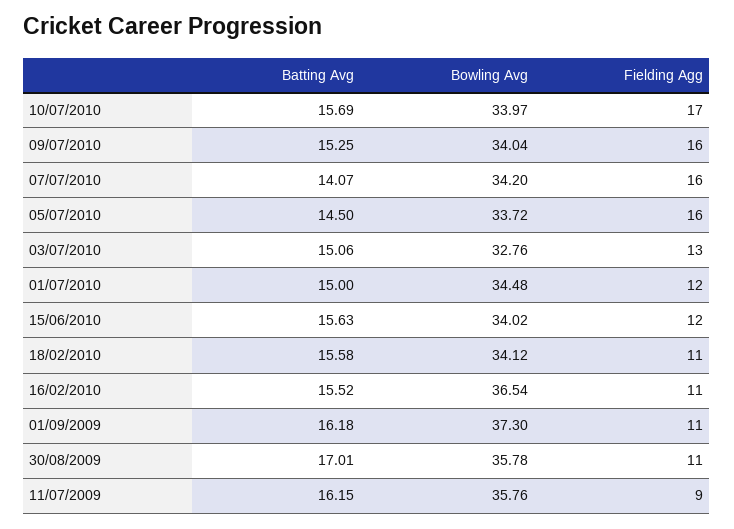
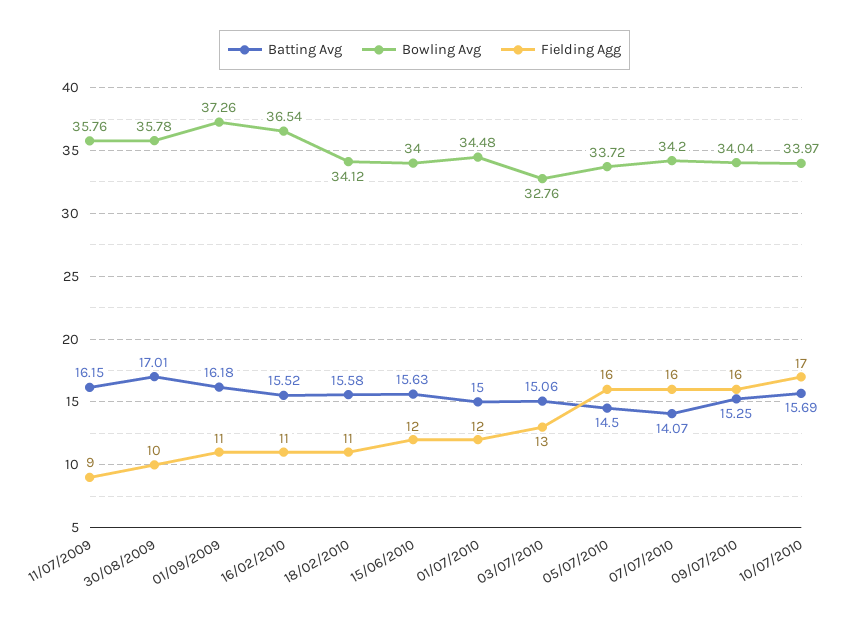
  {
    "Batting Avg": {
      "10/07/2010": 15.69,
      "09/07/2010": 15.25,
      "07/07/2010": 14.07,
      "05/07/2010": 14.5,
      "03/07/2010": 15.06,
      "01/07/2010": 15,
      "15/06/2010": 15.63,
      "18/02/2010": 15.58,
      "16/02/2010": 15.52,
      "01/09/2009": 16.18,
      "30/08/2009": 17.01,
      "11/07/2009": 16.15
    },
    "Bowling Avg": {
      "10/07/2010": 33.97,
      "09/07/2010": 34.04,
      "07/07/2010": 34.2,
      "05/07/2010": 33.72,
      "03/07/2010": 32.76,
      "01/07/2010": 34.48,
-     "15/06/2010": 34.02,
+     "15/06/2010": 34,
      "18/02/2010": 34.12,
      "16/02/2010": 36.54,
-     "01/09/2009": 37.3,
+     "01/09/2009": 37.26,
      "30/08/2009": 35.78,
      "11/07/2009": 35.76
    },
    "Fielding Agg": {
      "10/07/2010": 17,
      "09/07/2010": 16,
      "07/07/2010": 16,
      "05/07/2010": 16,
      "03/07/2010": 13,
      "01/07/2010": 12,
      "15/06/2010": 12,
      "18/02/2010": 11,
      "16/02/2010": 11,
      "01/09/2009": 11,
-     "30/08/2009": 11,
+     "30/08/2009": 10,
      "11/07/2009": 9
    }
  }

